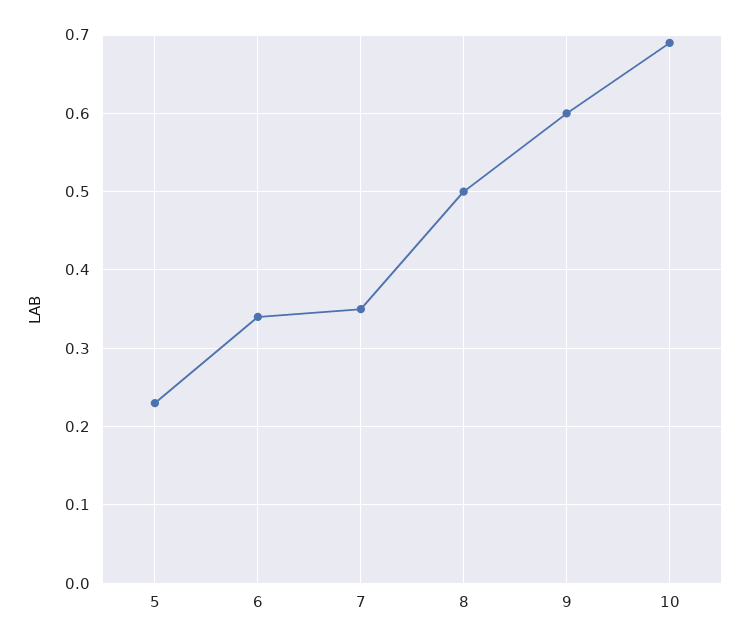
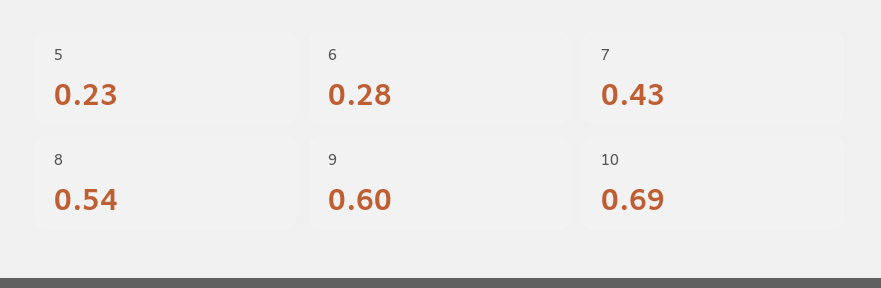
  {
    "5": 0.23,
-   "6": 0.34,
+   "6": 0.28,
-   "7": 0.35,
+   "7": 0.43,
-   "8": 0.5,
+   "8": 0.54,
    "9": 0.6,
    "10": 0.69
  }

